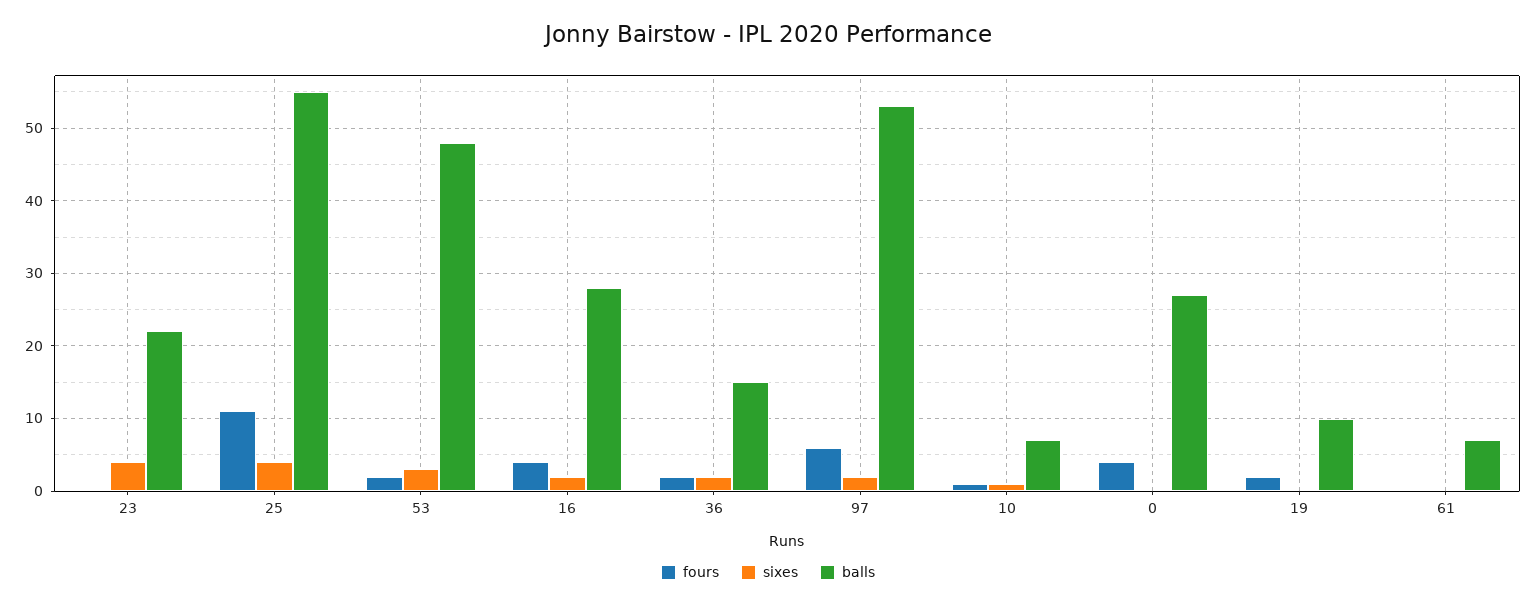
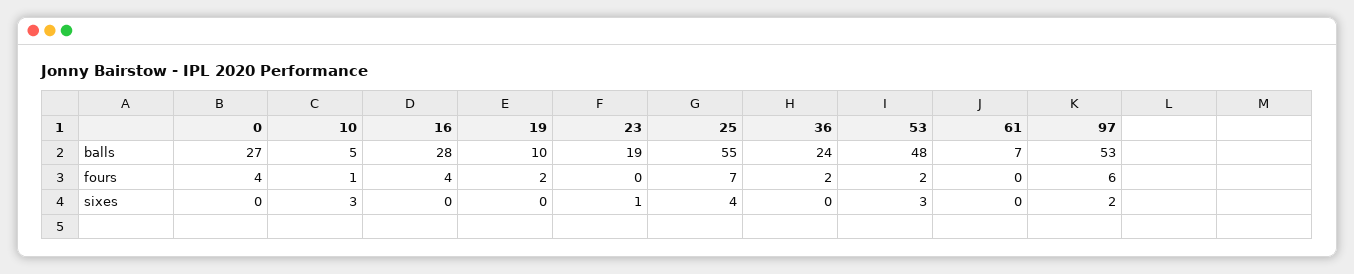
  {
    "fours": {
      "23": 0,
-     "25": 11,
+     "25": 7,
      "53": 2,
      "16": 4,
      "36": 2,
      "97": 6,
      "10": 1,
      "0": 4,
      "19": 2,
      "61": 0
    },
    "sixes": {
-     "23": 4,
+     "23": 1,
      "25": 4,
      "53": 3,
-     "16": 2,
+     "16": 0,
-     "36": 2,
+     "36": 0,
      "97": 2,
-     "10": 1,
+     "10": 3,
      "0": 0,
      "19": 0,
      "61": 0
    },
    "balls": {
-     "23": 22,
+     "23": 19,
      "25": 55,
      "53": 48,
      "16": 28,
-     "36": 15,
+     "36": 24,
      "97": 53,
-     "10": 7,
+     "10": 5,
      "0": 27,
      "19": 10,
      "61": 7
    }
  }

